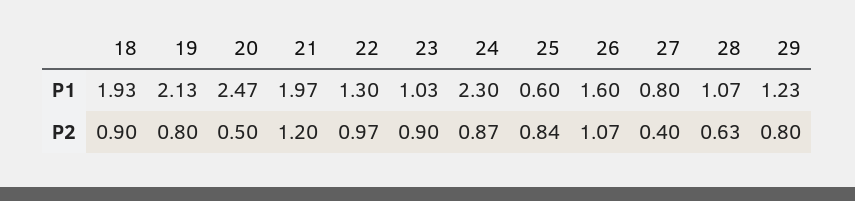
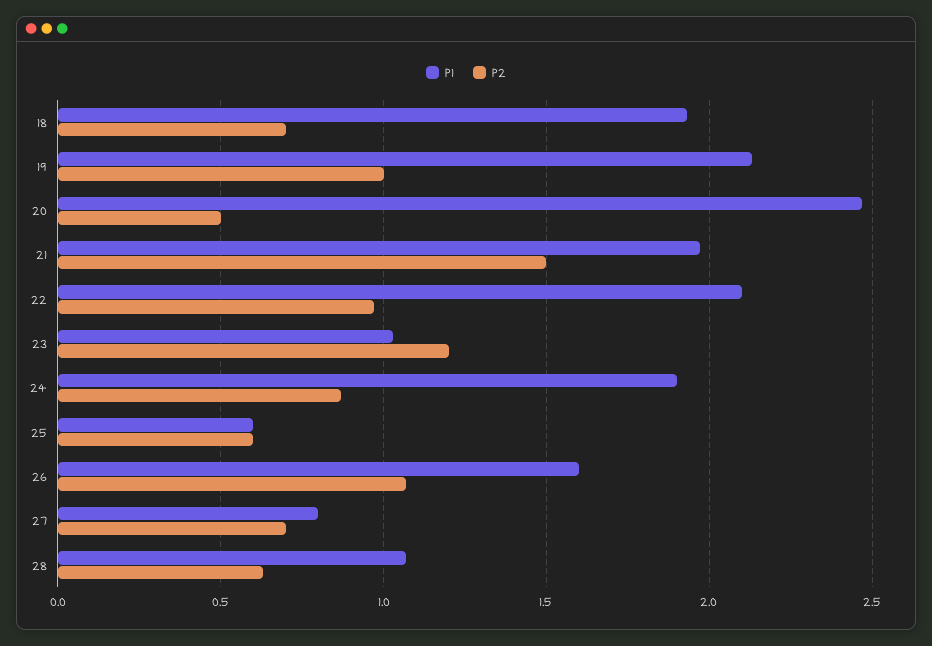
  {
    "P1": {
      "18": 1.93,
      "19": 2.13,
      "20": 2.47,
      "21": 1.97,
-     "22": 1.3,
+     "22": 2.1,
      "23": 1.03,
-     "24": 2.3,
+     "24": 1.9,
      "25": 0.6,
      "26": 1.6,
      "27": 0.8,
-     "28": 1.07,
+     "28": 1.07
-     "29": 1.23
    },
    "P2": {
-     "18": 0.9,
+     "18": 0.7,
-     "19": 0.8,
+     "19": 1,
      "20": 0.5,
-     "21": 1.2,
+     "21": 1.5,
      "22": 0.97,
-     "23": 0.9,
+     "23": 1.2,
      "24": 0.87,
-     "25": 0.84,
+     "25": 0.6,
      "26": 1.07,
-     "27": 0.4,
+     "27": 0.7,
-     "28": 0.63,
+     "28": 0.63
-     "29": 0.8
    }
  }

